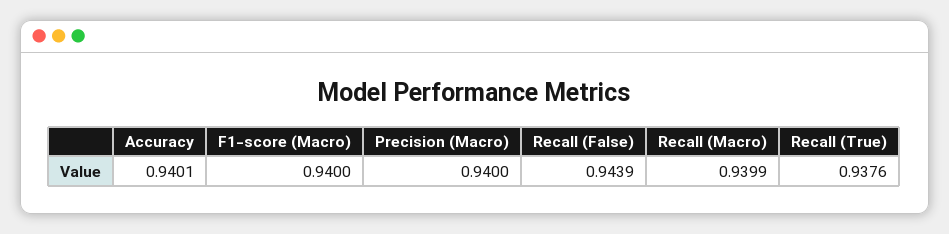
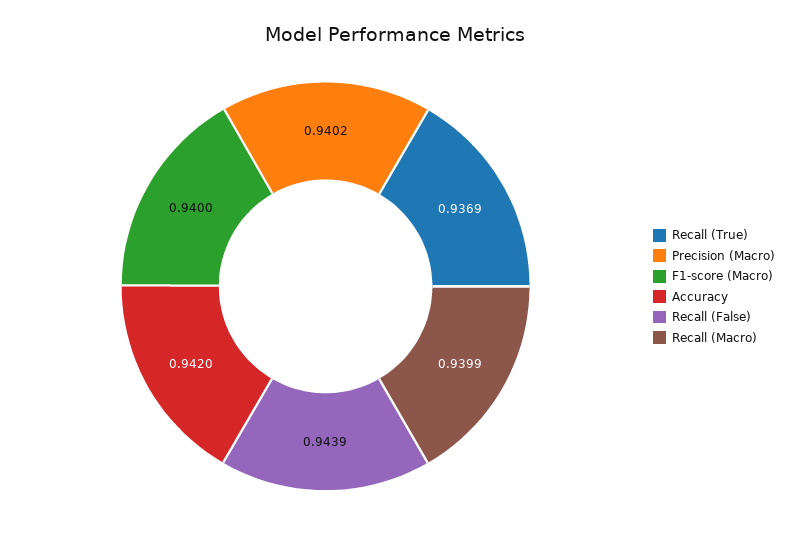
  {
-   "Accuracy": 0.9401,
+   "Accuracy": 0.942,
    "F1-score (Macro)": 0.94,
-   "Precision (Macro)": 0.94,
+   "Precision (Macro)": 0.9402,
    "Recall (False)": 0.9439,
    "Recall (Macro)": 0.9399,
-   "Recall (True)": 0.9376
+   "Recall (True)": 0.9369
  }

